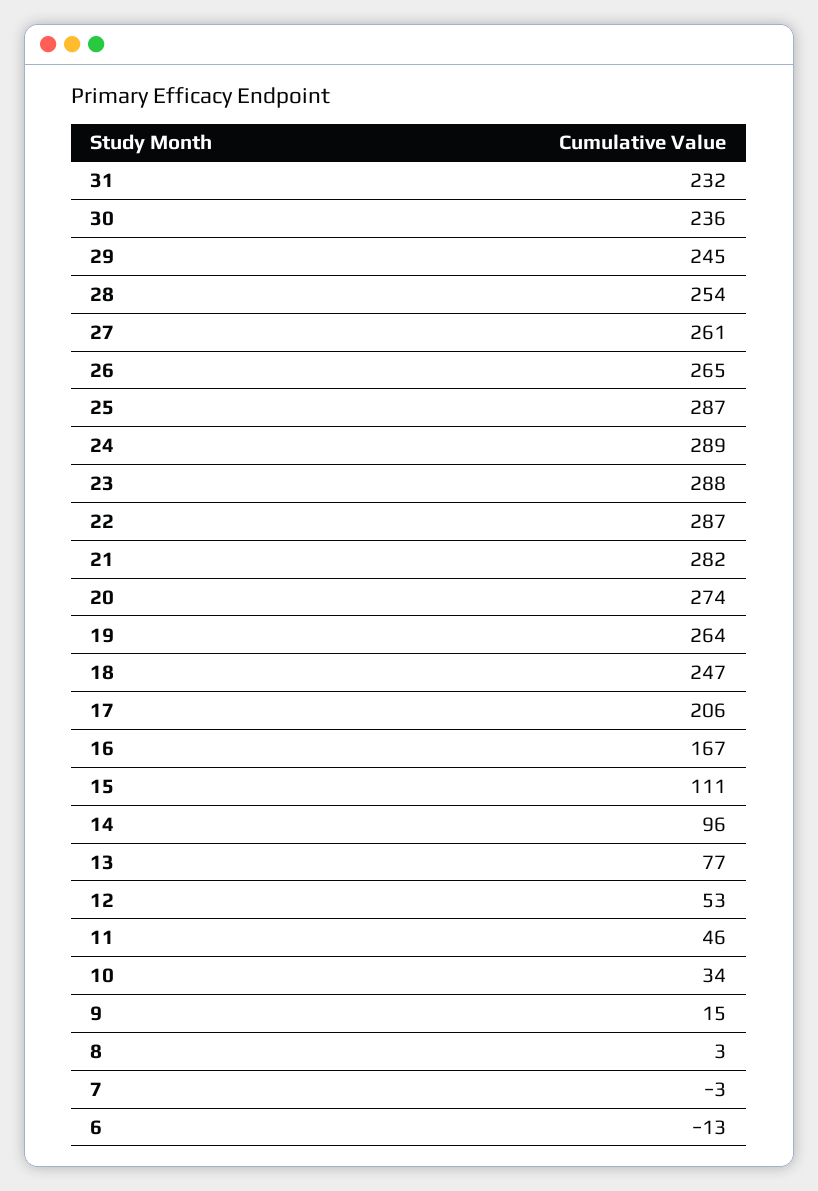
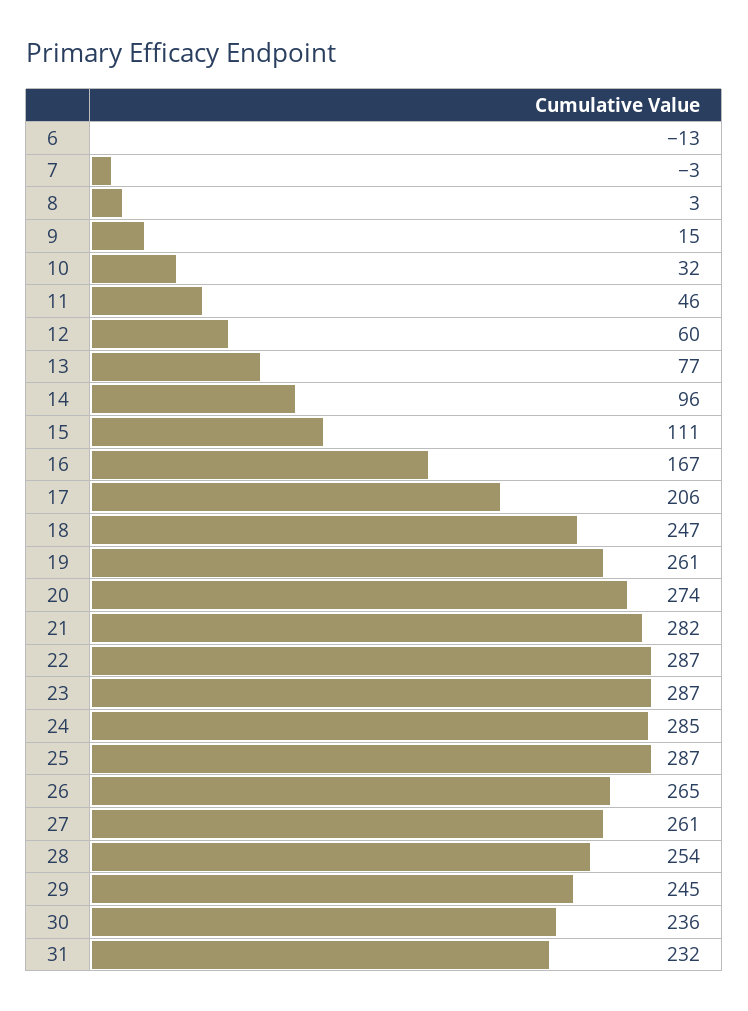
  {
    "31": 232,
    "30": 236,
    "29": 245,
    "28": 254,
    "27": 261,
    "26": 265,
    "25": 287,
-   "24": 289,
+   "24": 285,
-   "23": 288,
+   "23": 287,
    "22": 287,
    "21": 282,
    "20": 274,
-   "19": 264,
+   "19": 261,
    "18": 247,
    "17": 206,
    "16": 167,
    "15": 111,
    "14": 96,
    "13": 77,
-   "12": 53,
+   "12": 60,
    "11": 46,
-   "10": 34,
+   "10": 32,
    "9": 15,
    "8": 3,
    "7": -3,
    "6": -13
  }

